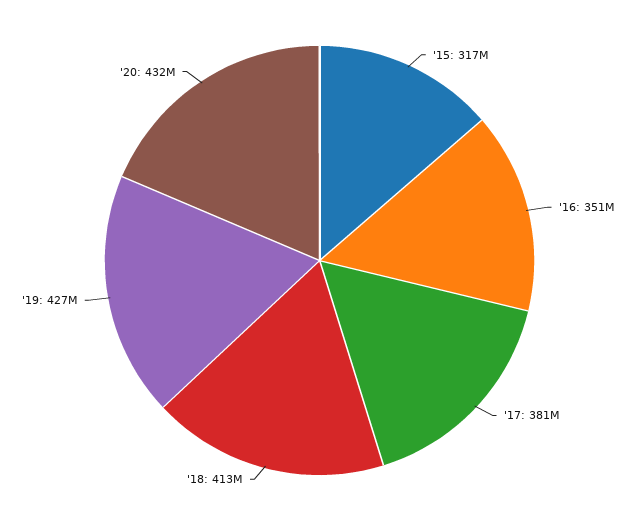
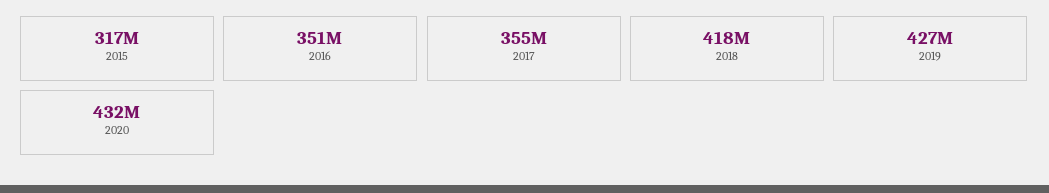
  {
    "'15": 317000000,
    "'16": 351000000,
-   "'17": 381000000,
+   "'17": 355000000,
-   "'18": 413000000,
+   "'18": 418000000,
    "'19": 427000000,
    "'20": 432000000
  }

